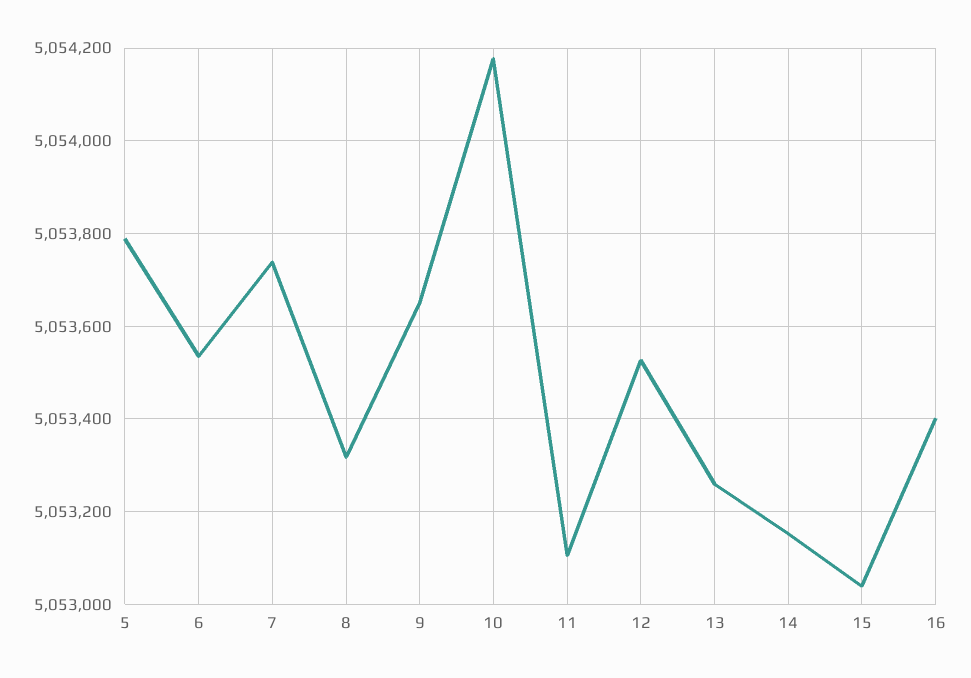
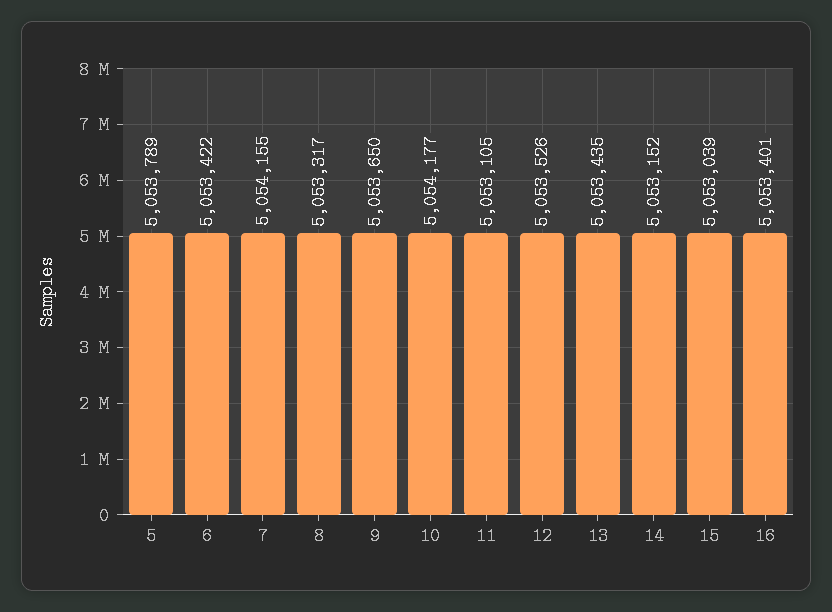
  {
    "5": 5053789,
-   "6": 5053540,
+   "6": 5053422,
-   "7": 5053740,
+   "7": 5054155,
    "8": 5053317,
    "9": 5053650,
    "10": 5054177,
    "11": 5053105,
    "12": 5053526,
-   "13": 5053260,
+   "13": 5053435,
    "14": 5053152,
    "15": 5053039,
    "16": 5053401
  }

